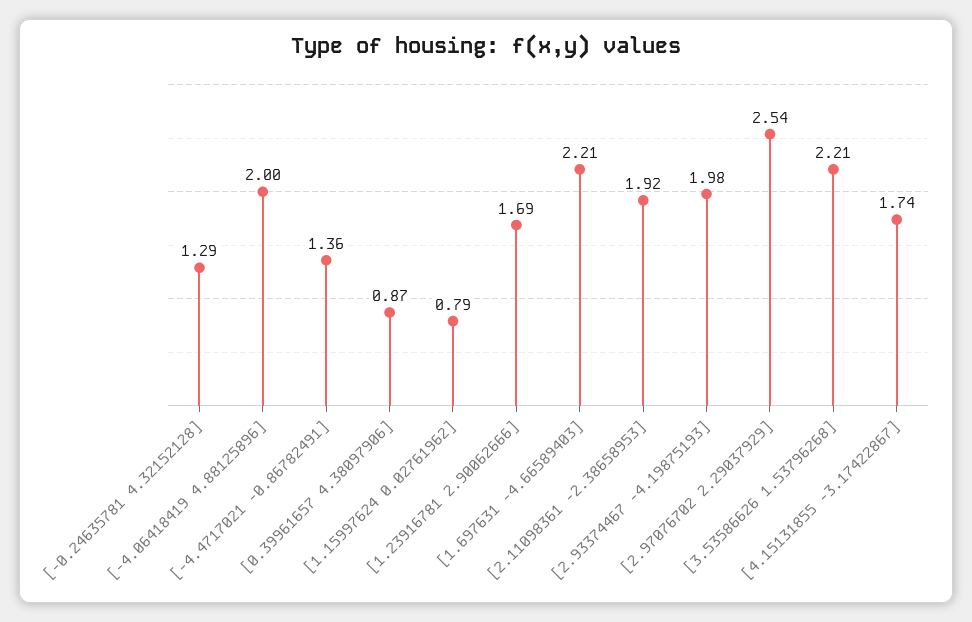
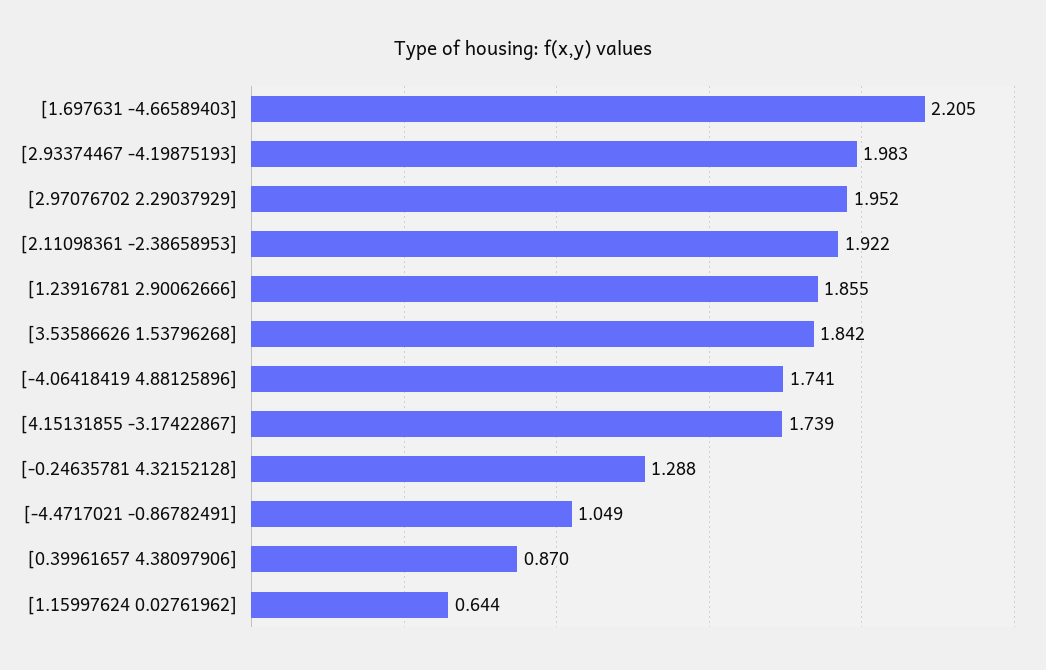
  {
    "[-0.24635781 4.32152128]": 1.288,
-   "[-4.06418419 4.88125896]": 2,
+   "[-4.06418419 4.88125896]": 1.741,
-   "[-4.4717021 -0.86782491]": 1.36,
+   "[-4.4717021 -0.86782491]": 1.049,
    "[0.39961657 4.38097906]": 0.87,
-   "[1.15997624 0.02761962]": 0.79,
+   "[1.15997624 0.02761962]": 0.644,
-   "[1.23916781 2.90062666]": 1.69,
+   "[1.23916781 2.90062666]": 1.855,
    "[1.697631 -4.66589403]": 2.205,
    "[2.11098361 -2.38658953]": 1.922,
    "[2.93374467 -4.19875193]": 1.983,
-   "[2.97076702 2.29037929]": 2.54,
+   "[2.97076702 2.29037929]": 1.952,
-   "[3.53586626 1.53796268]": 2.21,
+   "[3.53586626 1.53796268]": 1.842,
    "[4.15131855 -3.17422867]": 1.739
  }

